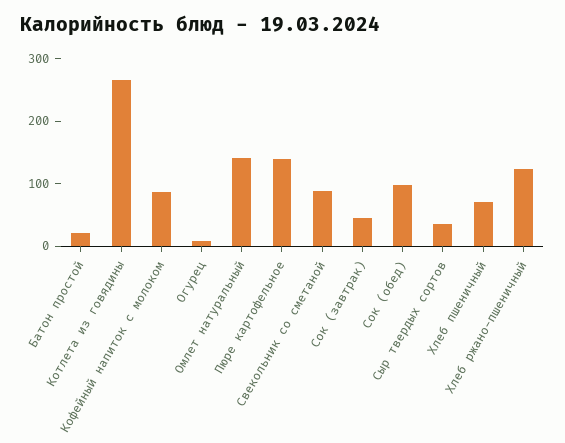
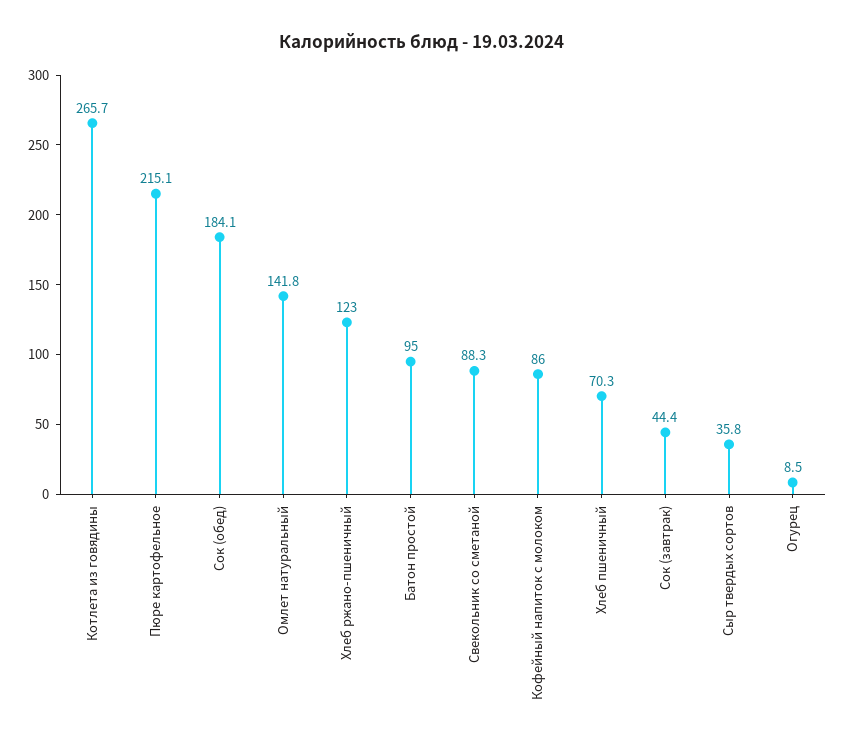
  {
-   "Батон простой": 20,
+   "Батон простой": 95,
    "Котлета из говядины": 265.7,
    "Кофейный напиток с молоком": 86,
    "Огурец": 8.5,
    "Омлет натуральный": 141.8,
-   "Пюре картофельное": 140,
+   "Пюре картофельное": 215.1,
    "Свекольник со сметаной": 88.3,
    "Сок (завтрак)": 44.4,
-   "Сок (обед)": 100,
+   "Сок (обед)": 184.1,
    "Сыр твердых сортов": 35.8,
    "Хлеб пшеничный": 70.3,
    "Хлеб ржано-пшеничный": 123
  }

